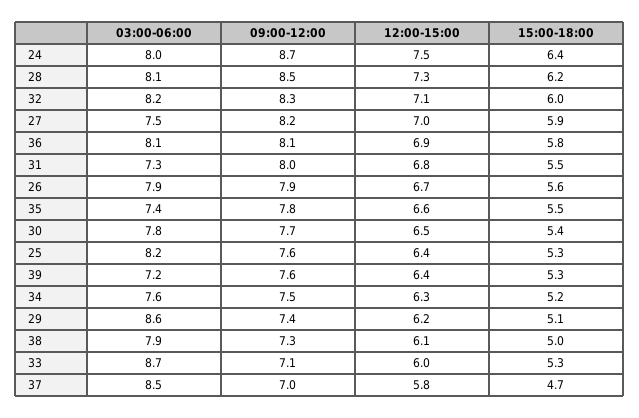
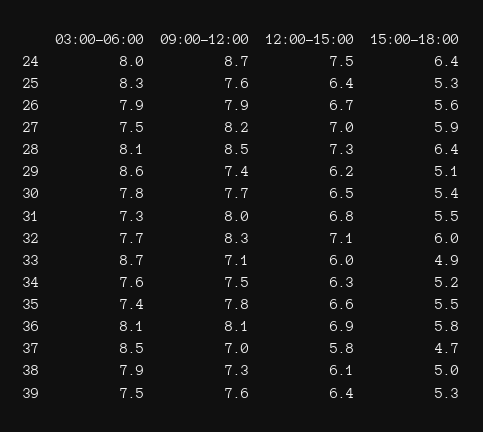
  {
    "03:00-06:00": {
      "24": 8,
      "28": 8.1,
-     "32": 8.2,
+     "32": 7.7,
      "27": 7.5,
      "36": 8.1,
      "31": 7.3,
      "26": 7.9,
      "35": 7.4,
      "30": 7.8,
-     "25": 8.2,
+     "25": 8.3,
-     "39": 7.2,
+     "39": 7.5,
      "34": 7.6,
      "29": 8.6,
      "38": 7.9,
      "33": 8.7,
      "37": 8.5
    },
    "09:00-12:00": {
      "24": 8.7,
      "28": 8.5,
      "32": 8.3,
      "27": 8.2,
      "36": 8.1,
      "31": 8,
      "26": 7.9,
      "35": 7.8,
      "30": 7.7,
      "25": 7.6,
      "39": 7.6,
      "34": 7.5,
      "29": 7.4,
      "38": 7.3,
      "33": 7.1,
      "37": 7
    },
    "12:00-15:00": {
      "24": 7.5,
      "28": 7.3,
      "32": 7.1,
      "27": 7,
      "36": 6.9,
      "31": 6.8,
      "26": 6.7,
      "35": 6.6,
      "30": 6.5,
      "25": 6.4,
      "39": 6.4,
      "34": 6.3,
      "29": 6.2,
      "38": 6.1,
      "33": 6,
      "37": 5.8
    },
    "15:00-18:00": {
      "24": 6.4,
-     "28": 6.2,
+     "28": 6.4,
      "32": 6,
      "27": 5.9,
      "36": 5.8,
      "31": 5.5,
      "26": 5.6,
      "35": 5.5,
      "30": 5.4,
      "25": 5.3,
      "39": 5.3,
      "34": 5.2,
      "29": 5.1,
      "38": 5,
-     "33": 5.3,
+     "33": 4.9,
      "37": 4.7
    }
  }

